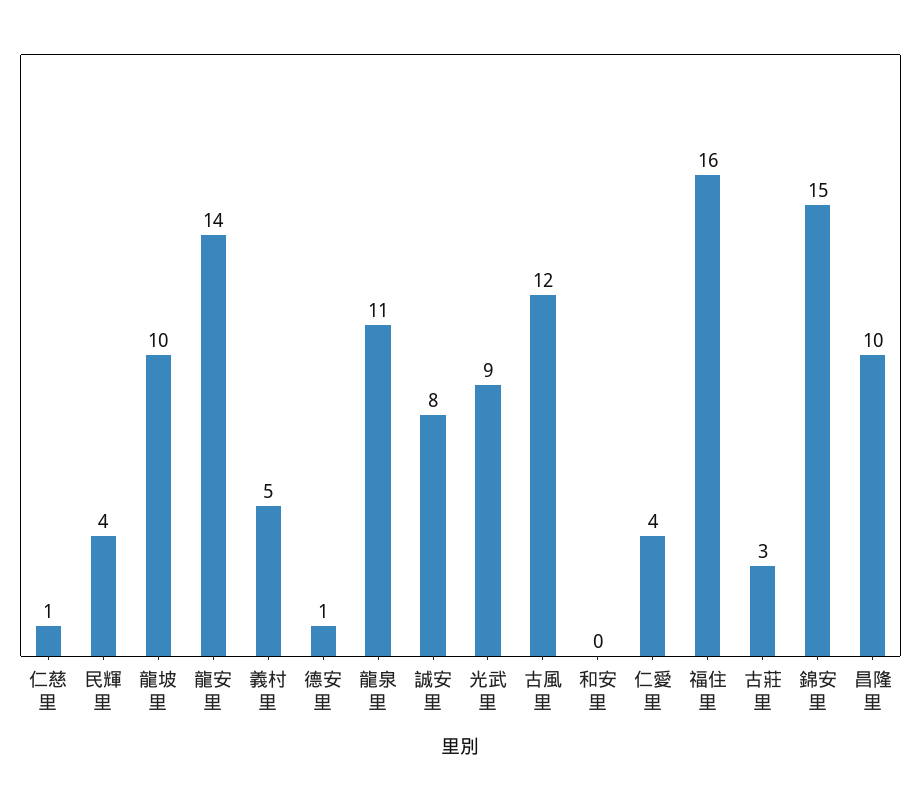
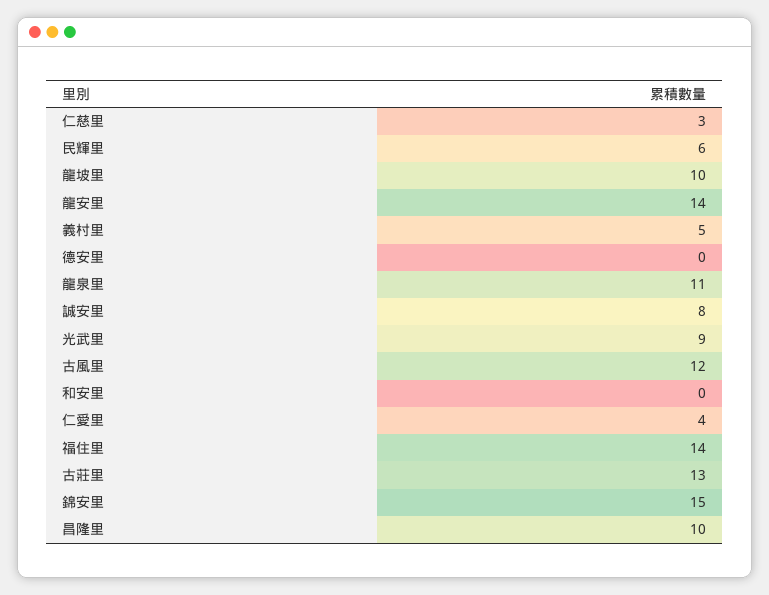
  {
-   "仁慈里": 1,
+   "仁慈里": 3,
-   "民輝里": 4,
+   "民輝里": 6,
    "龍坡里": 10,
    "龍安里": 14,
    "義村里": 5,
-   "德安里": 1,
+   "德安里": 0,
    "龍泉里": 11,
    "誠安里": 8,
    "光武里": 9,
    "古風里": 12,
    "和安里": 0,
    "仁愛里": 4,
-   "福住里": 16,
+   "福住里": 14,
-   "古莊里": 3,
+   "古莊里": 13,
    "錦安里": 15,
    "昌隆里": 10
  }

